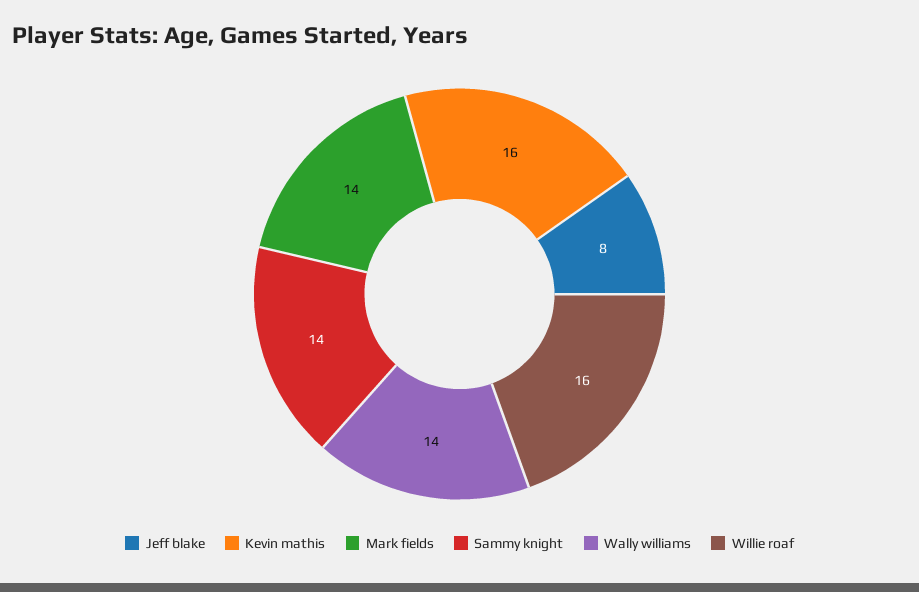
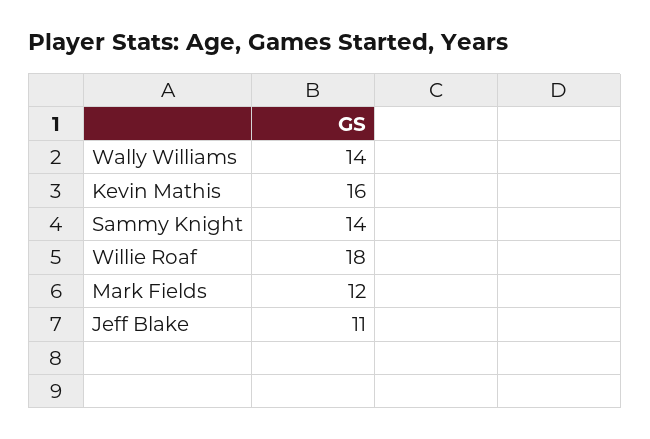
  {
-   "Jeff blake": 8,
+   "Jeff blake": 11,
    "Kevin mathis": 16,
-   "Mark fields": 14,
+   "Mark fields": 12,
    "Sammy knight": 14,
    "Wally williams": 14,
-   "Willie roaf": 16
+   "Willie roaf": 18
  }

